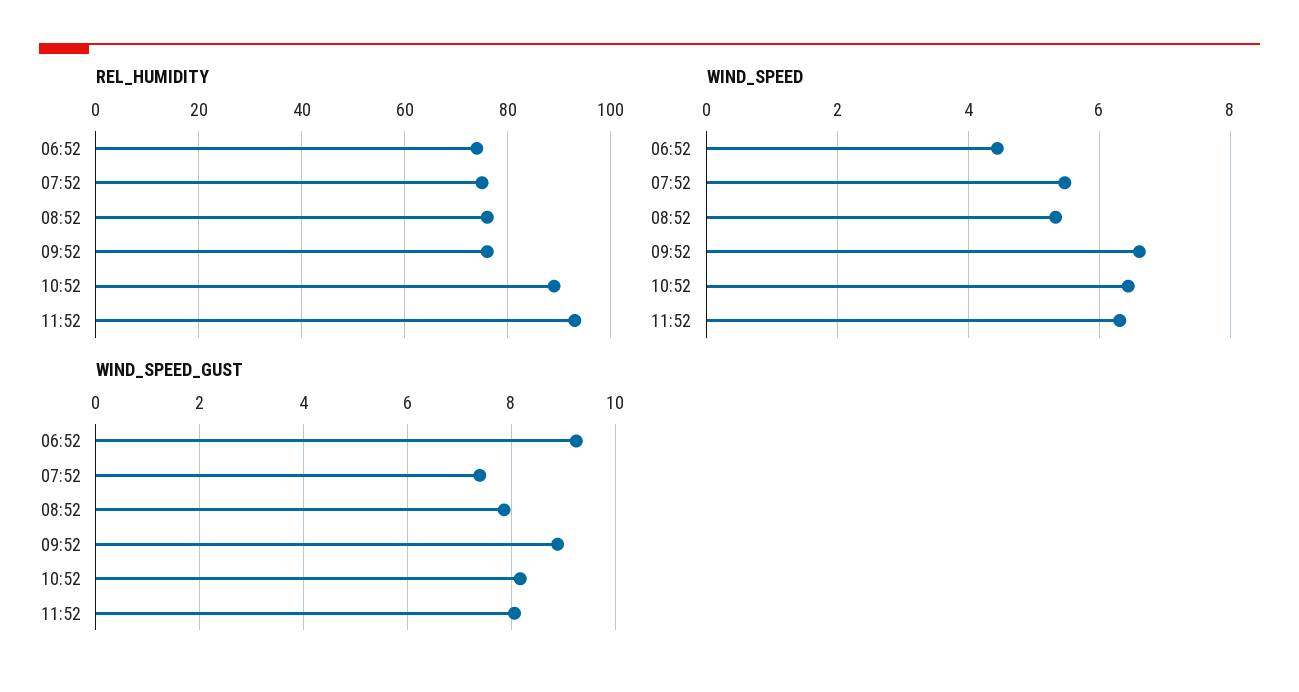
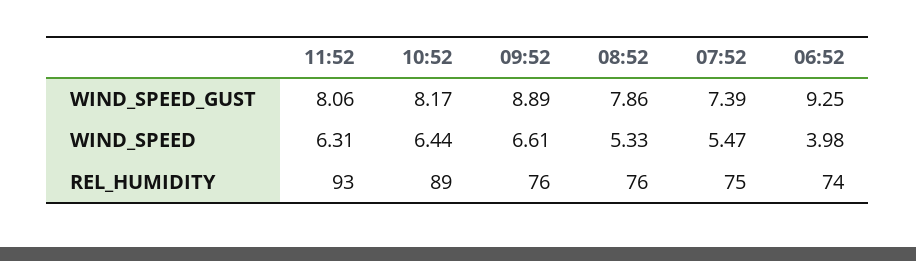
  {
    "REL_HUMIDITY": {
      "06:52": 74,
      "07:52": 75,
      "08:52": 76,
      "09:52": 76,
      "10:52": 89,
      "11:52": 93
    },
    "WIND_SPEED": {
-     "06:52": 4.4,
+     "06:52": 3.98,
      "07:52": 5.47,
      "08:52": 5.33,
      "09:52": 6.61,
      "10:52": 6.44,
      "11:52": 6.31
    },
    "WIND_SPEED_GUST": {
      "06:52": 9.25,
      "07:52": 7.39,
      "08:52": 7.86,
      "09:52": 8.89,
      "10:52": 8.17,
      "11:52": 8.06
    }
  }

